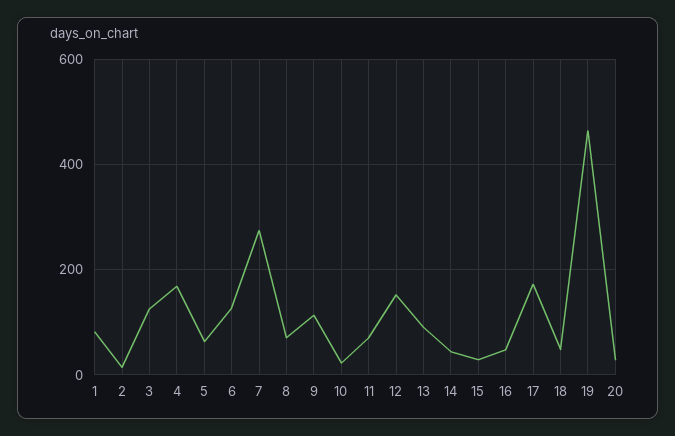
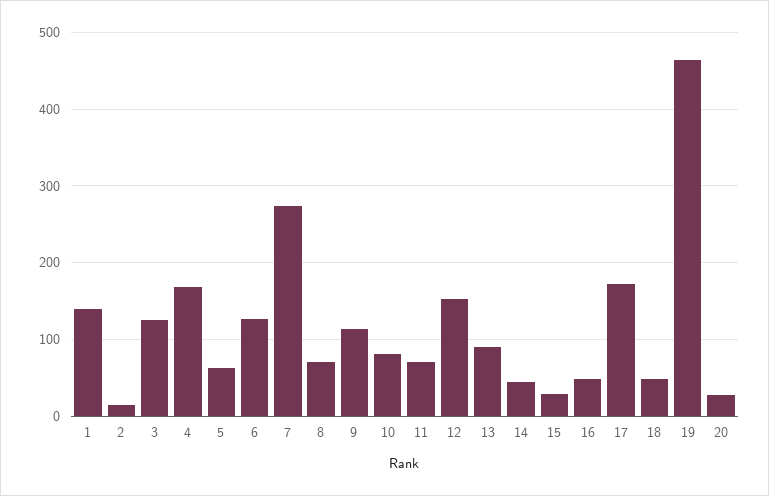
  {
-   "1": 80,
+   "1": 140,
    "2": 10,
    "3": 130,
    "4": 170,
    "5": 60,
    "6": 130,
    "7": 270,
    "8": 70,
    "9": 110,
-   "10": 20,
+   "10": 80,
    "11": 70,
    "12": 150,
    "13": 90,
    "14": 40,
    "15": 30,
    "16": 50,
    "17": 170,
    "18": 50,
    "19": 460,
    "20": 30
  }

